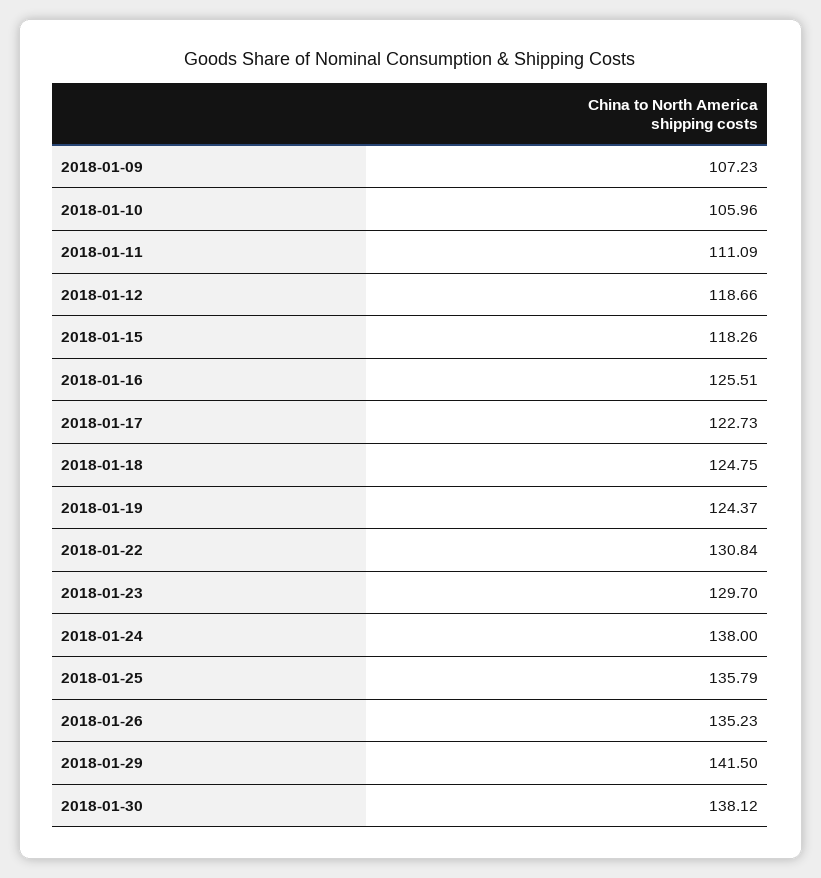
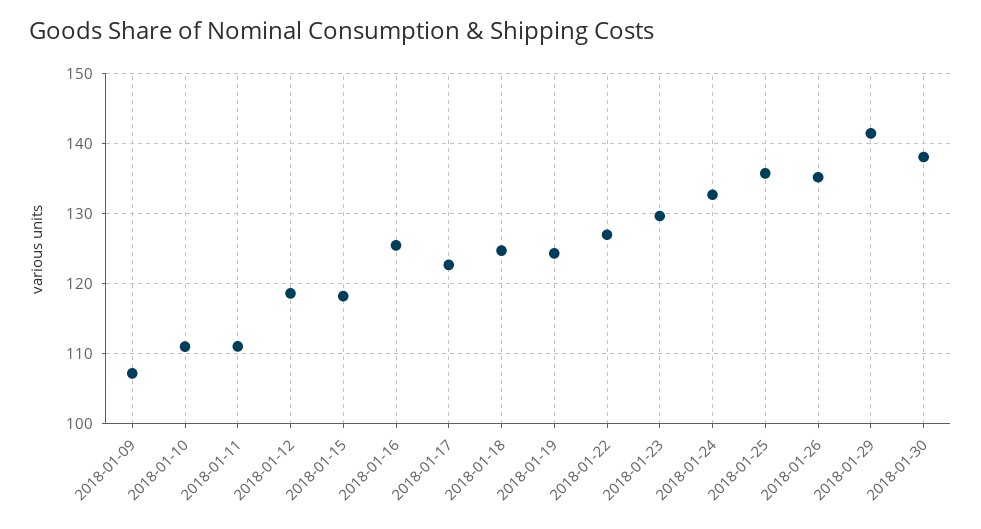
  {
    "2018-01-09": 107.23,
-   "2018-01-10": 105.96,
+   "2018-01-10": 111,
    "2018-01-11": 111.09,
    "2018-01-12": 118.66,
    "2018-01-15": 118.26,
    "2018-01-16": 125.51,
    "2018-01-17": 122.73,
    "2018-01-18": 124.75,
    "2018-01-19": 124.37,
-   "2018-01-22": 130.84,
+   "2018-01-22": 127,
    "2018-01-23": 129.7,
-   "2018-01-24": 138,
+   "2018-01-24": 133,
    "2018-01-25": 135.79,
    "2018-01-26": 135.23,
    "2018-01-29": 141.5,
    "2018-01-30": 138.12
  }

